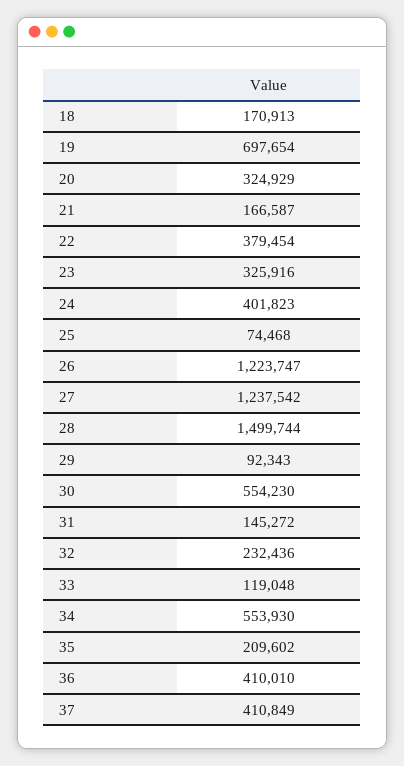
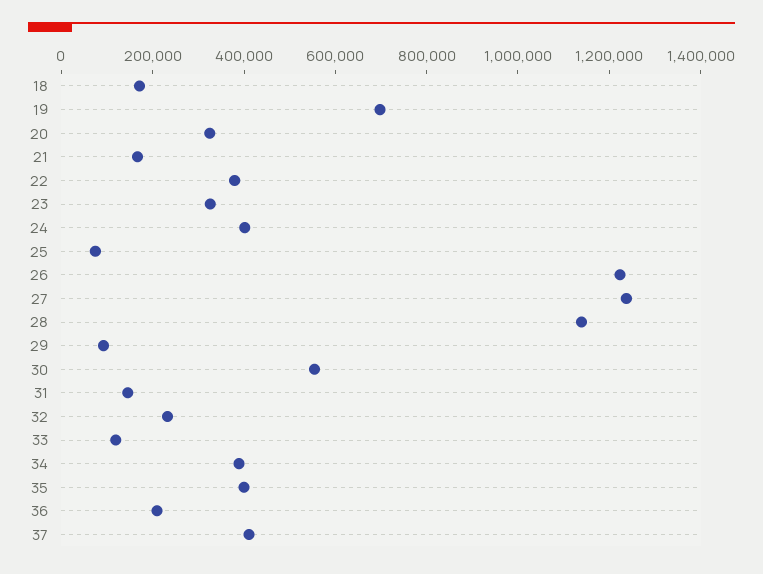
  {
    "18": 170913,
    "19": 697654,
    "20": 324929,
    "21": 166587,
    "22": 379454,
    "23": 325916,
    "24": 401823,
    "25": 74468,
    "26": 1223747,
    "27": 1237542,
-   "28": 1499744,
+   "28": 1150000,
    "29": 92343,
    "30": 554230,
    "31": 145272,
    "32": 232436,
    "33": 119048,
-   "34": 553930,
+   "34": 400000,
-   "35": 209602,
+   "35": 400000,
-   "36": 410010,
+   "36": 200000,
    "37": 410849
  }

